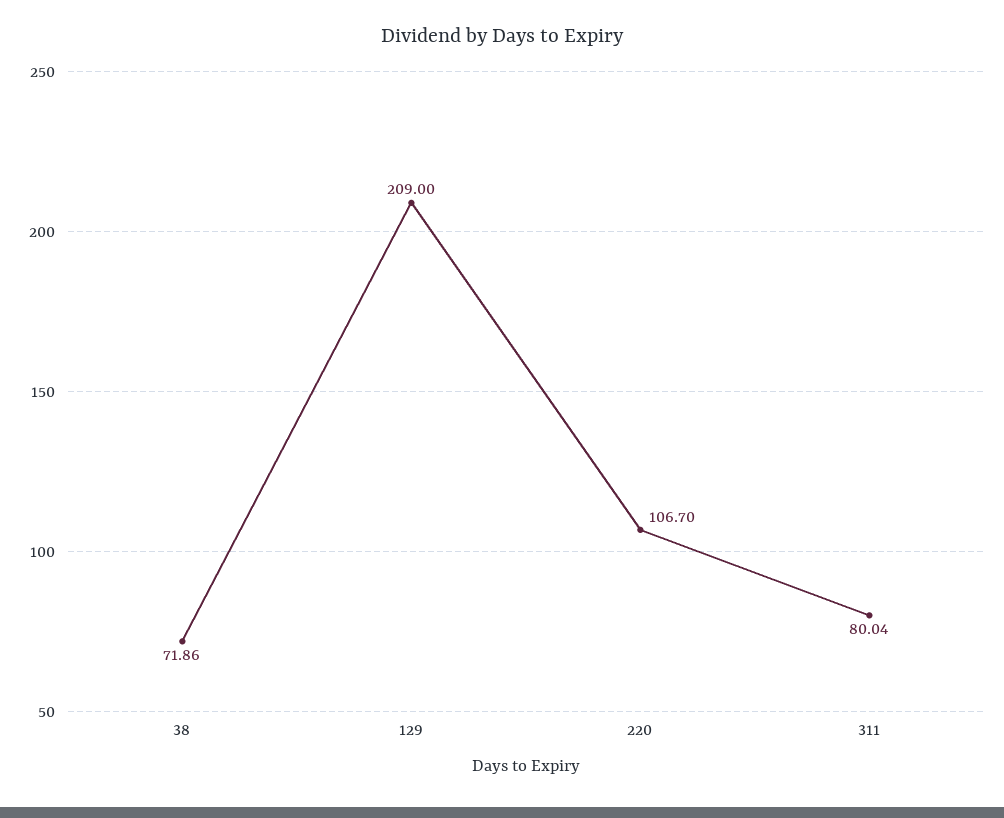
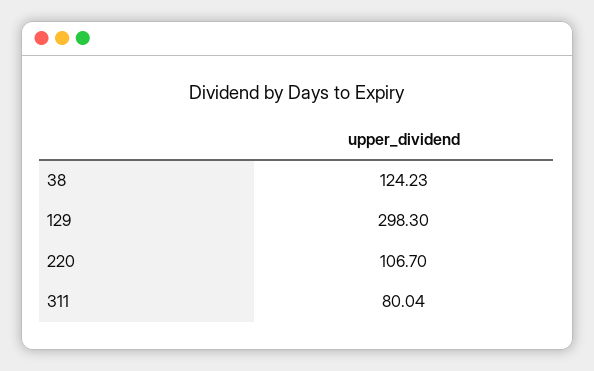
  {
-   "38": 71.86,
+   "38": 124.23,
-   "129": 209,
+   "129": 298.3,
    "220": 106.7,
    "311": 80.04
  }

